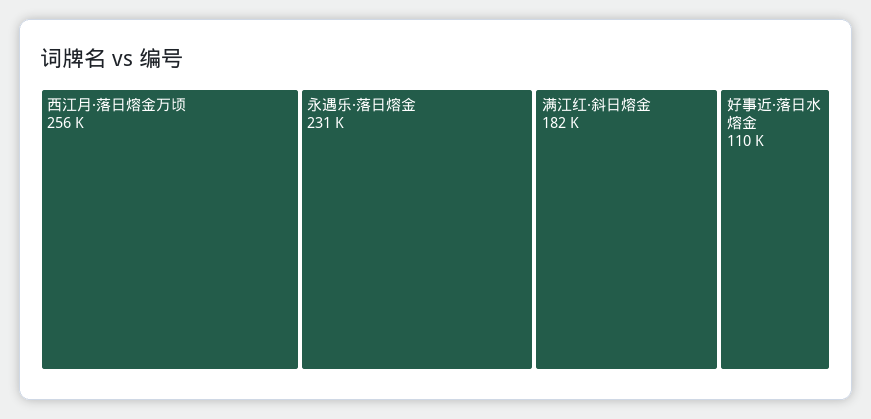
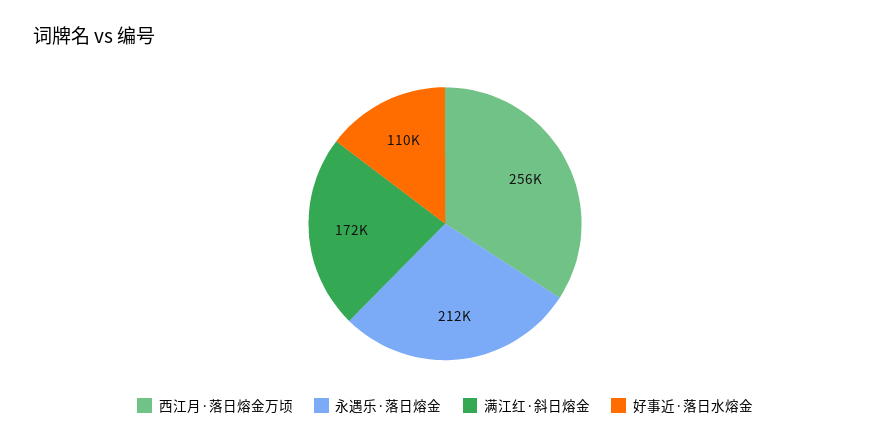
  {
    "西江月·落日熔金万顷": 256000,
-   "永遇乐·落日熔金": 231000,
+   "永遇乐·落日熔金": 212000,
-   "满江红·斜日熔金": 182000,
+   "满江红·斜日熔金": 172000,
    "好事近·落日水熔金": 110000
  }

